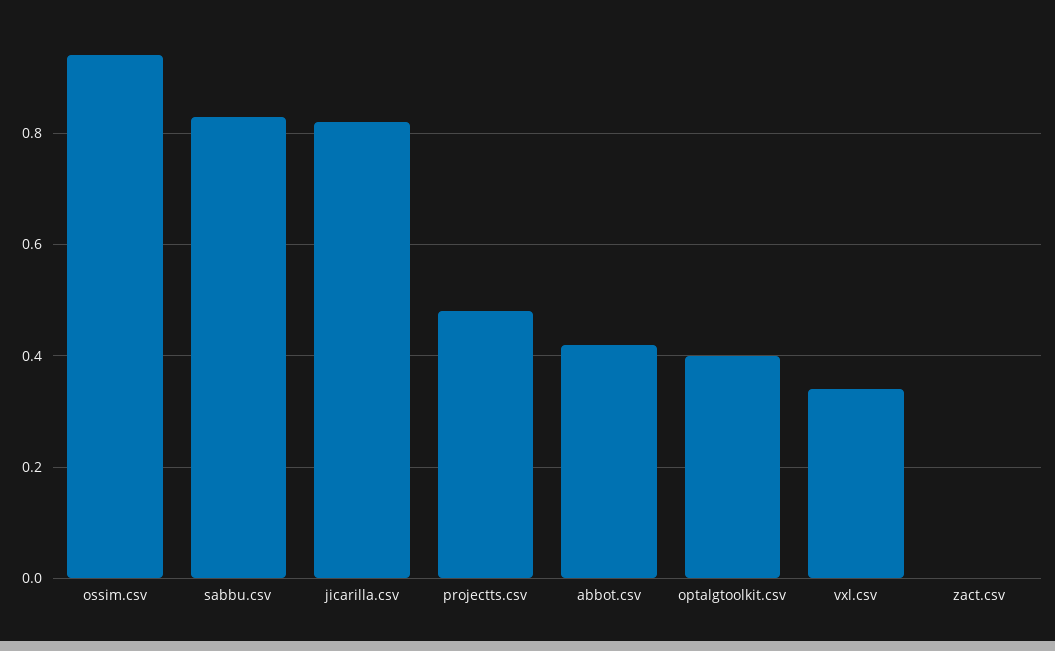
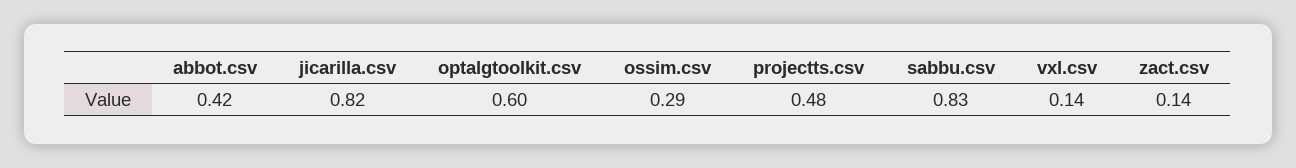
  {
-   "ossim.csv": 0.95,
+   "ossim.csv": 0.29,
    "sabbu.csv": 0.83,
    "jicarilla.csv": 0.82,
    "projectts.csv": 0.48,
    "abbot.csv": 0.42,
-   "optalgtoolkit.csv": 0.4,
+   "optalgtoolkit.csv": 0.6,
-   "vxl.csv": 0.35,
+   "vxl.csv": 0.14,
-   "zact.csv": 0
+   "zact.csv": 0.14
  }

